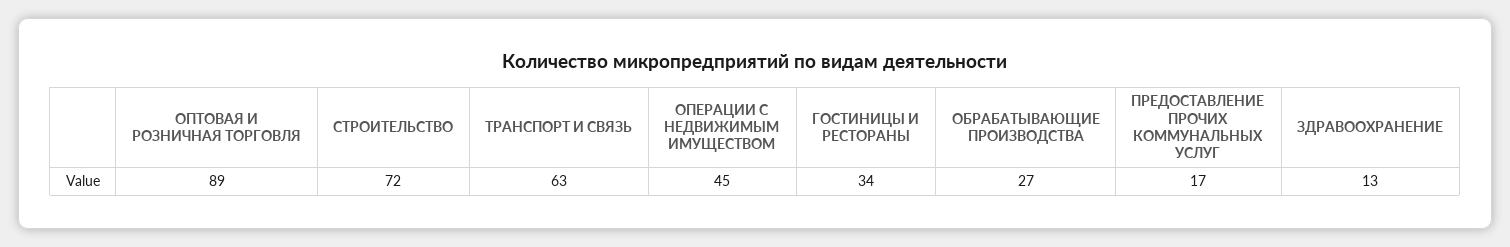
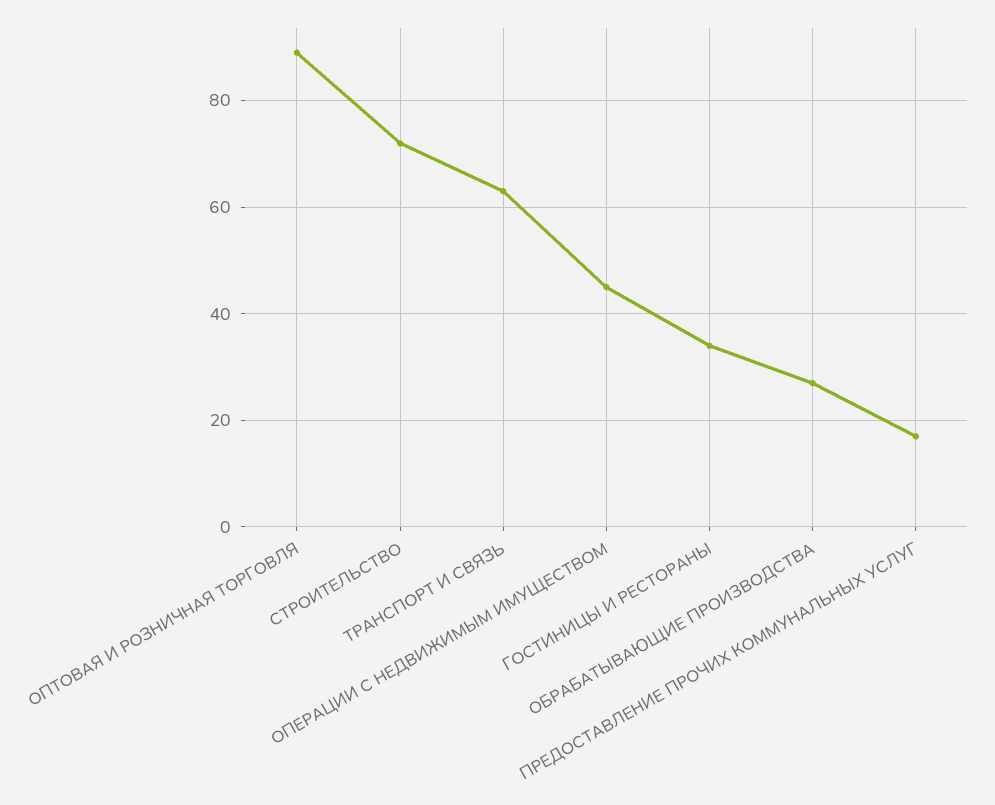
  {
    "ОПТОВАЯ И РОЗНИЧНАЯ ТОРГОВЛЯ": 89,
    "СТРОИТЕЛЬСТВО": 72,
    "ТРАНСПОРТ И СВЯЗЬ": 63,
    "ОПЕРАЦИИ С НЕДВИЖИМЫМ ИМУЩЕСТВОМ": 45,
    "ГОСТИНИЦЫ И РЕСТОРАНЫ": 34,
    "ОБРАБАТЫВАЮЩИЕ ПРОИЗВОДСТВА": 27,
-   "ПРЕДОСТАВЛЕНИЕ ПРОЧИХ КОММУНАЛЬНЫХ УСЛУГ": 17,
+   "ПРЕДОСТАВЛЕНИЕ ПРОЧИХ КОММУНАЛЬНЫХ УСЛУГ": 17
-   "ЗДРАВООХРАНЕНИЕ": 13
  }

